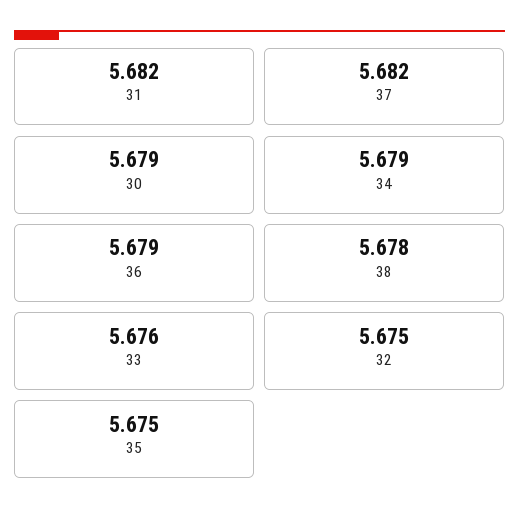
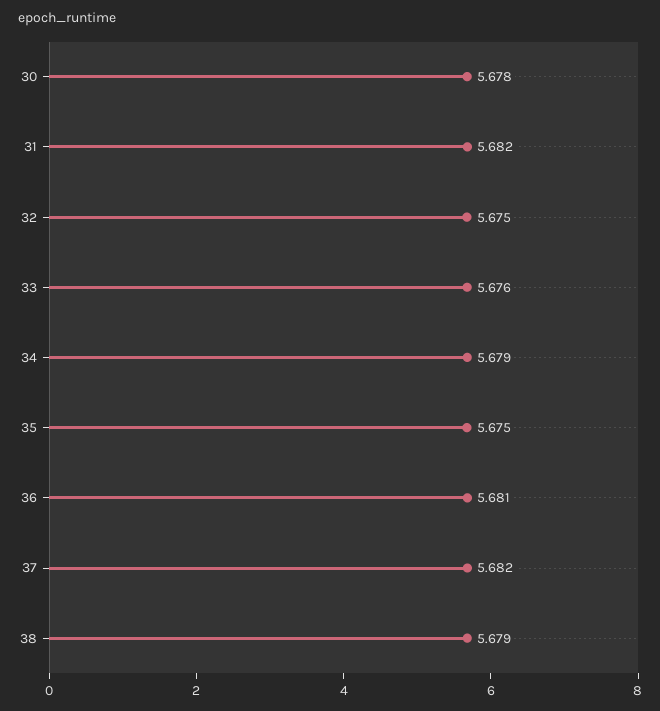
  {
    "31": 5.682,
    "37": 5.682,
-   "30": 5.679,
+   "30": 5.678,
    "34": 5.679,
-   "36": 5.679,
+   "36": 5.681,
-   "38": 5.678,
+   "38": 5.679,
    "33": 5.676,
    "32": 5.675,
    "35": 5.675
  }

